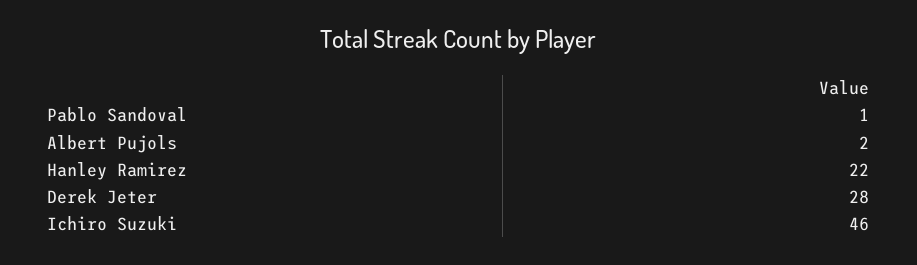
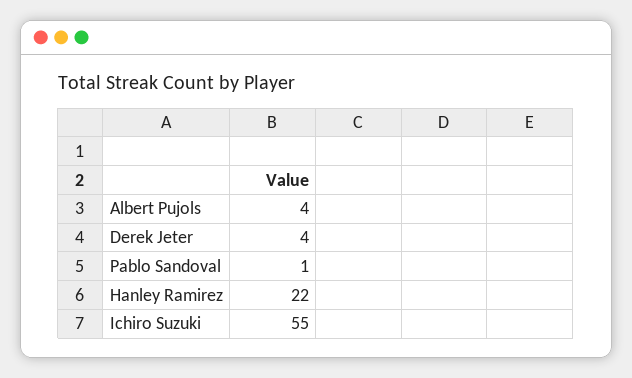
  {
    "Pablo Sandoval": 1,
-   "Albert Pujols": 2,
+   "Albert Pujols": 4,
    "Hanley Ramirez": 22,
-   "Derek Jeter": 28,
+   "Derek Jeter": 4,
-   "Ichiro Suzuki": 46
+   "Ichiro Suzuki": 55
  }

